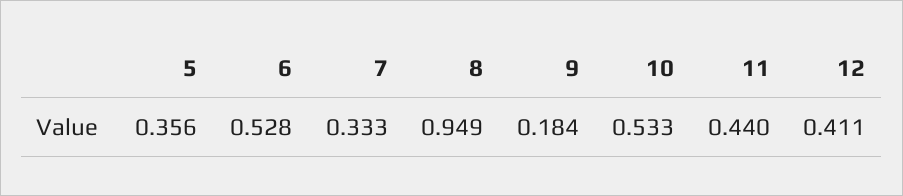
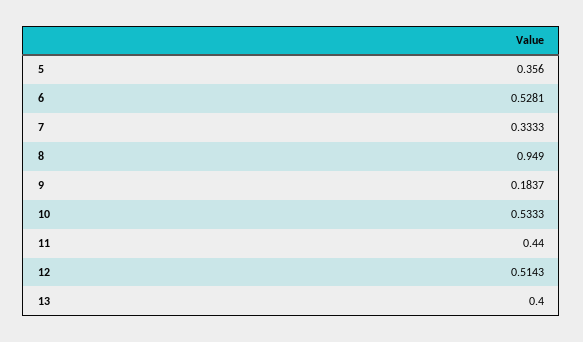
  {
    "5": 0.356,
    "6": 0.5281,
    "7": 0.3333,
    "8": 0.949,
    "9": 0.1837,
    "10": 0.5333,
    "11": 0.44,
-   "12": 0.411
+   "12": 0.5143,
+   "13": 0.4
  }

